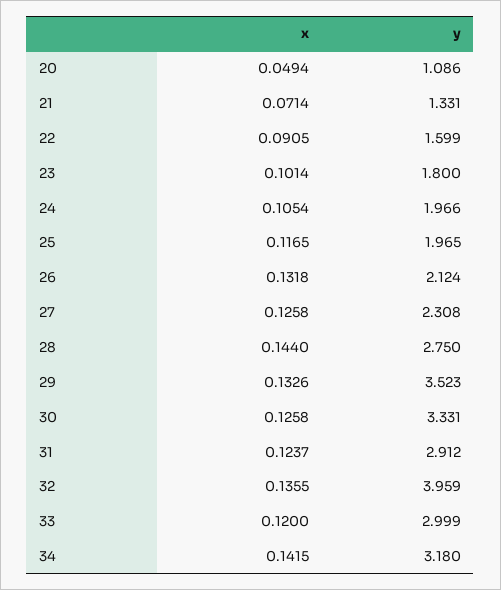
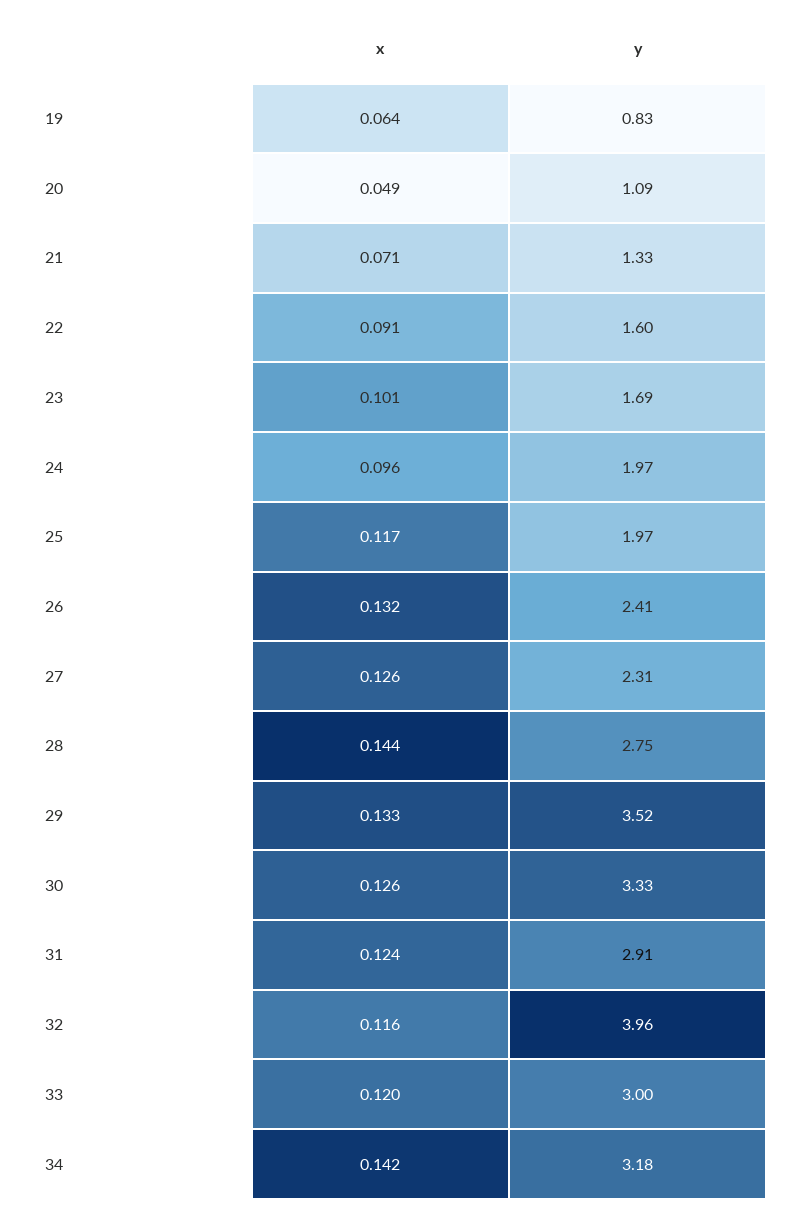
  {
    "x": {
      "20": 0.0494,
      "21": 0.0714,
      "22": 0.0905,
      "23": 0.1014,
-     "24": 0.1054,
+     "24": 0.096,
      "25": 0.1165,
      "26": 0.1318,
      "27": 0.1258,
      "28": 0.144,
      "29": 0.1326,
      "30": 0.1258,
      "31": 0.1237,
-     "32": 0.1355,
+     "32": 0.116,
      "33": 0.12,
-     "34": 0.1415
+     "34": 0.1415,
+     "19": 0.064
    },
    "y": {
      "20": 1.086,
      "21": 1.331,
      "22": 1.599,
-     "23": 1.8,
+     "23": 1.69,
      "24": 1.966,
      "25": 1.965,
-     "26": 2.124,
+     "26": 2.41,
      "27": 2.308,
      "28": 2.75,
      "29": 3.523,
      "30": 3.331,
      "31": 2.912,
      "32": 3.959,
      "33": 2.999,
-     "34": 3.18
+     "34": 3.18,
+     "19": 0.83
    }
  }

